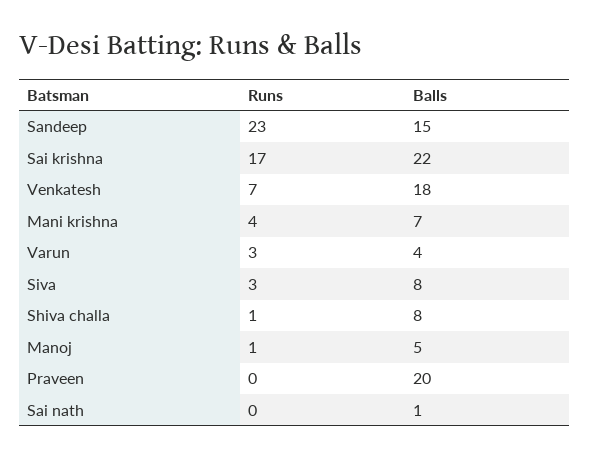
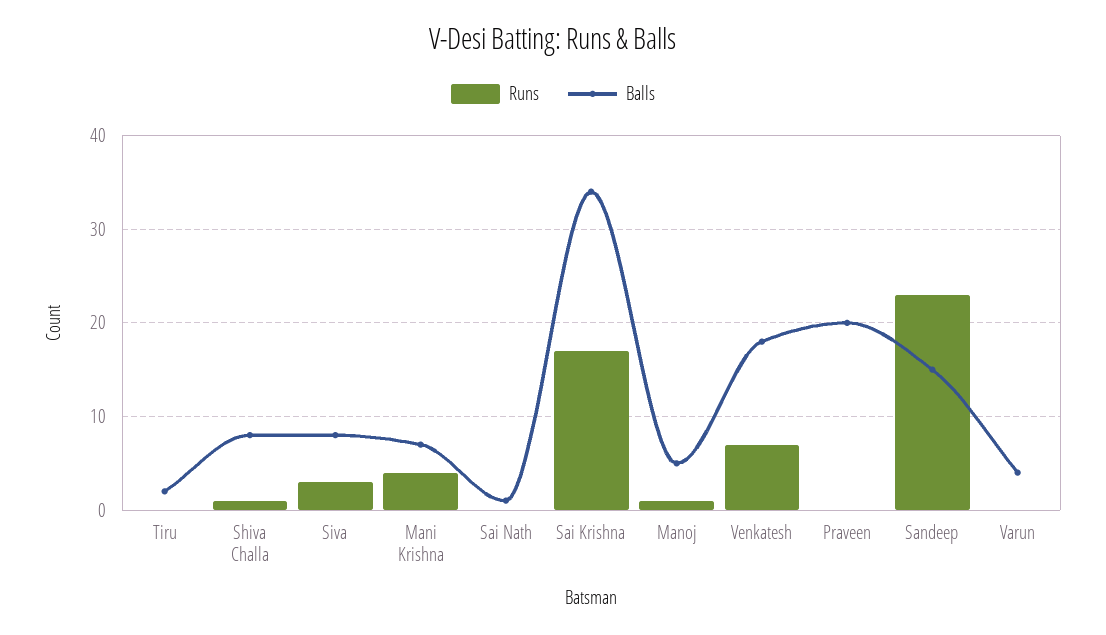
  {
    "Runs": {
      "Sandeep": 23,
      "Sai krishna": 17,
      "Venkatesh": 7,
      "Mani krishna": 4,
-     "Varun": 3,
+     "Varun": 0,
      "Siva": 3,
      "Shiva challa": 1,
      "Manoj": 1,
      "Praveen": 0,
-     "Sai nath": 0
+     "Sai nath": 0,
+     "Tiru": 0
    },
    "Balls": {
      "Sandeep": 15,
-     "Sai krishna": 22,
+     "Sai krishna": 34,
      "Venkatesh": 18,
      "Mani krishna": 7,
      "Varun": 4,
      "Siva": 8,
      "Shiva challa": 8,
      "Manoj": 5,
      "Praveen": 20,
-     "Sai nath": 1
+     "Sai nath": 1,
+     "Tiru": 2
    }
  }

